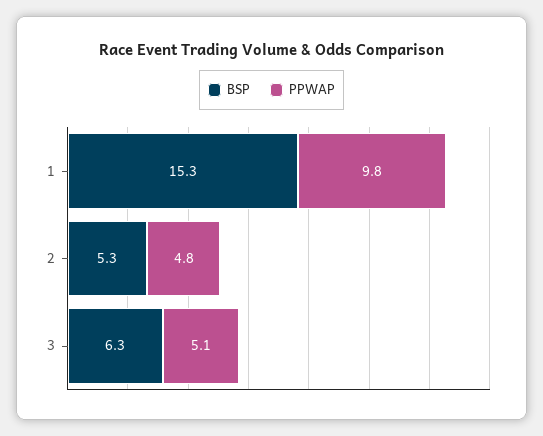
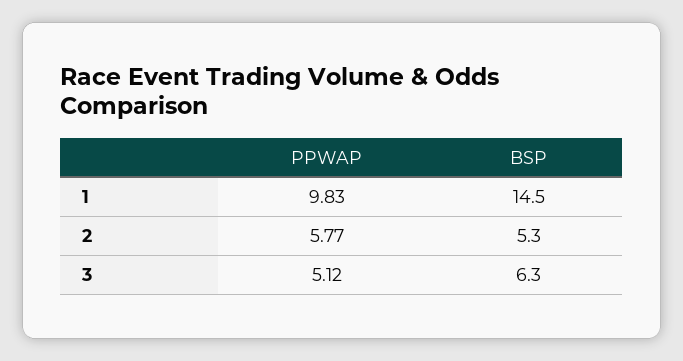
  {
    "BSP": {
-     "1": 15.3,
+     "1": 14.5,
      "2": 5.3,
      "3": 6.3
    },
    "PPWAP": {
      "1": 9.83,
-     "2": 4.8,
+     "2": 5.77,
      "3": 5.12
    }
  }

